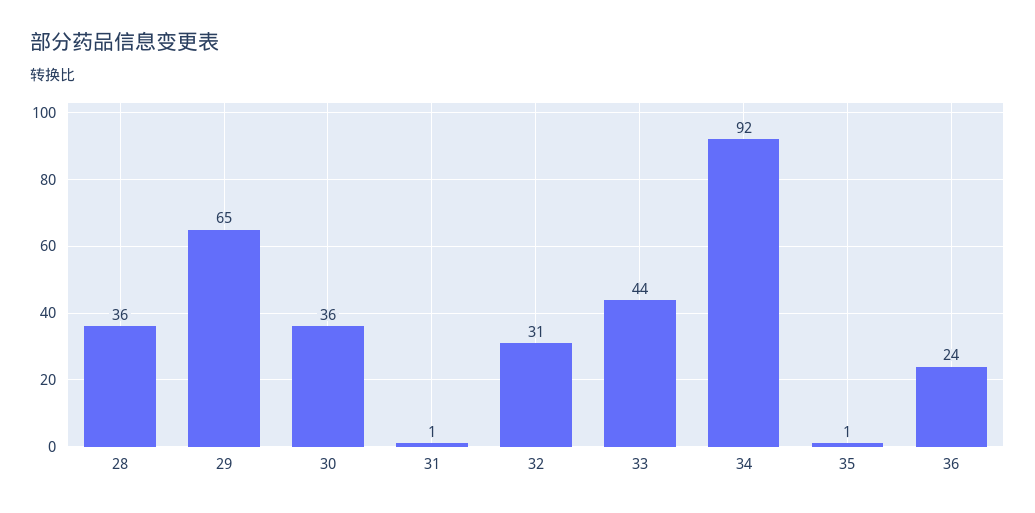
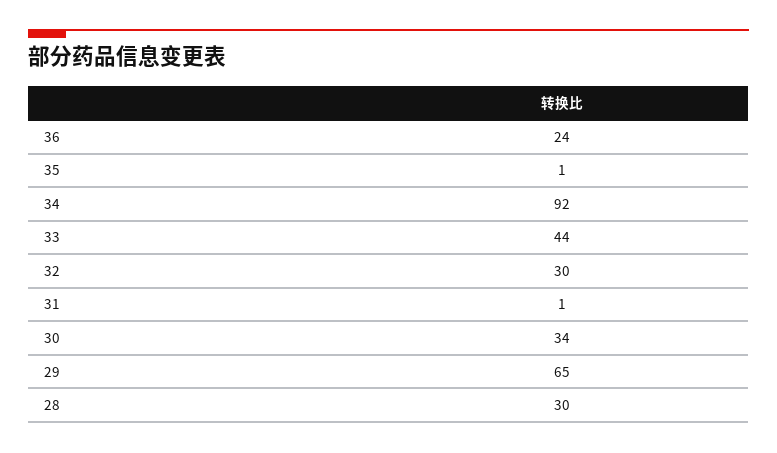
  {
-   "28": 36,
+   "28": 30,
    "29": 65,
-   "30": 36,
+   "30": 34,
    "31": 1,
-   "32": 31,
+   "32": 30,
    "33": 44,
    "34": 92,
    "35": 1,
    "36": 24
  }

